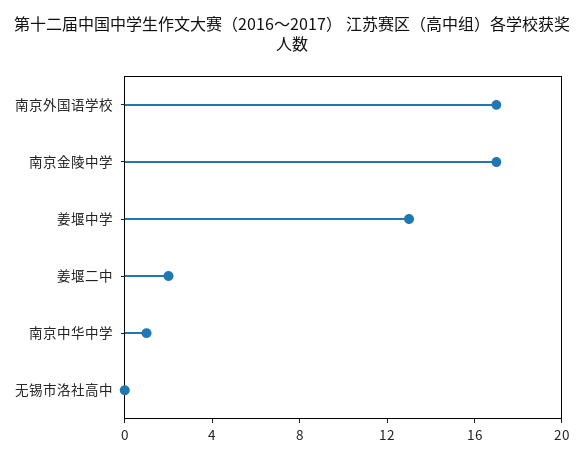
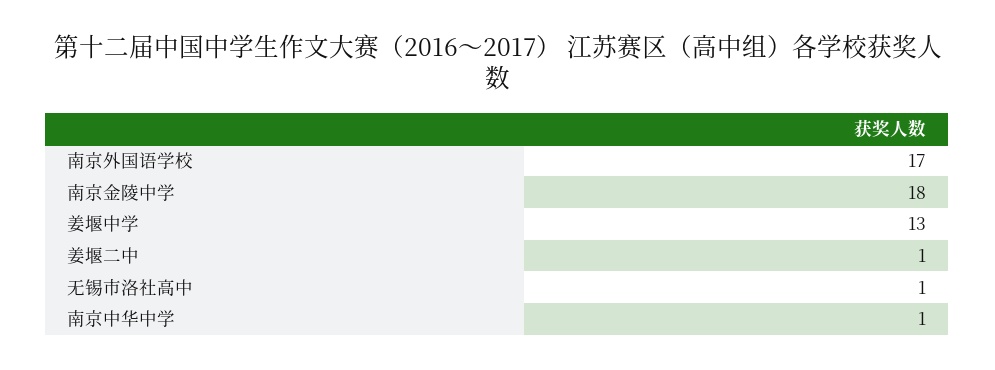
  {
    "南京外国语学校": 17,
-   "南京金陵中学": 17,
+   "南京金陵中学": 18,
    "姜堰中学": 13,
-   "姜堰二中": 2,
+   "姜堰二中": 1,
    "南京中华中学": 1,
-   "无锡市洛社高中": 0
+   "无锡市洛社高中": 1
  }

